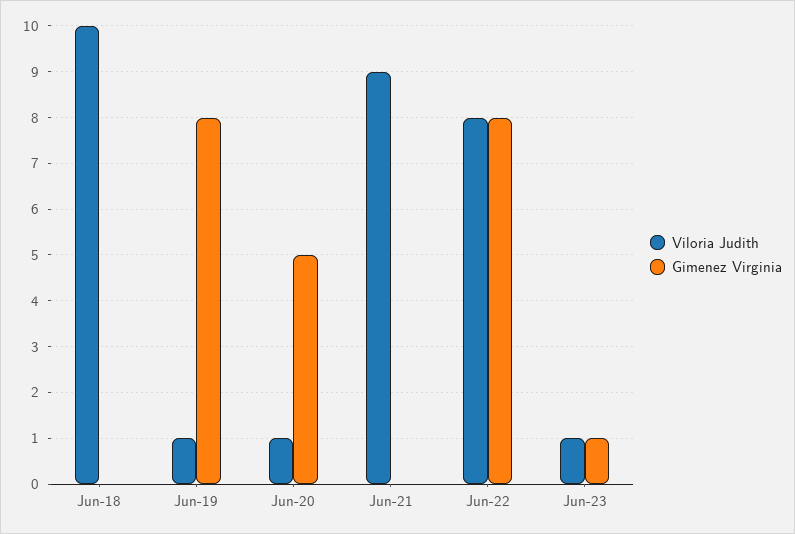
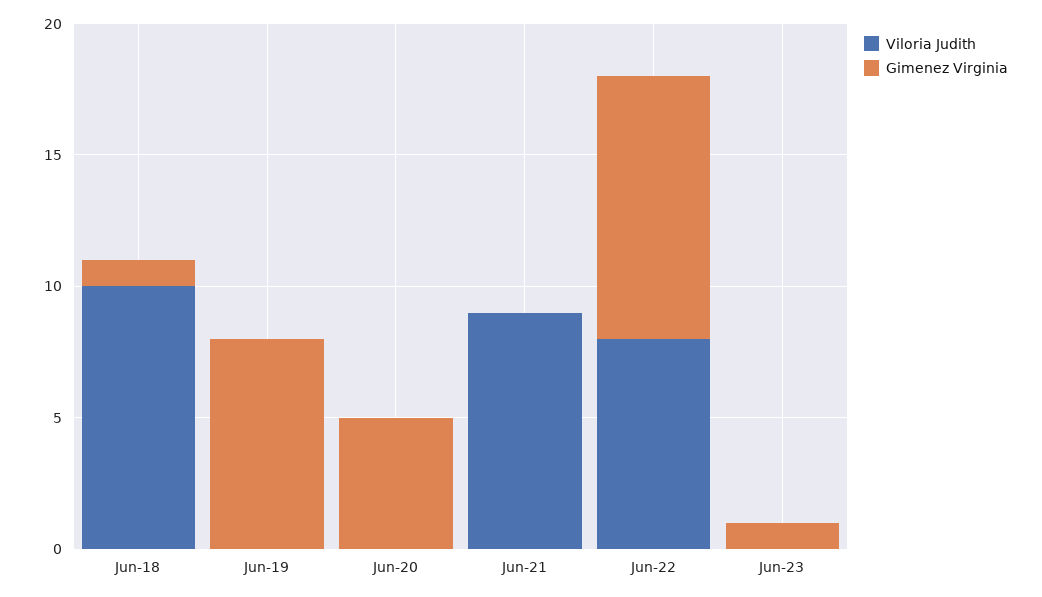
  {
    "Viloria Judith": {
      "Jun-18": 10,
-     "Jun-19": 1,
+     "Jun-19": 0,
-     "Jun-20": 1,
+     "Jun-20": 0,
      "Jun-21": 9,
      "Jun-22": 8,
-     "Jun-23": 1
+     "Jun-23": 0
    },
    "Gimenez Virginia": {
-     "Jun-18": 0,
+     "Jun-18": 1,
      "Jun-19": 8,
      "Jun-20": 5,
      "Jun-21": 0,
-     "Jun-22": 8,
+     "Jun-22": 10,
      "Jun-23": 1
    }
  }

